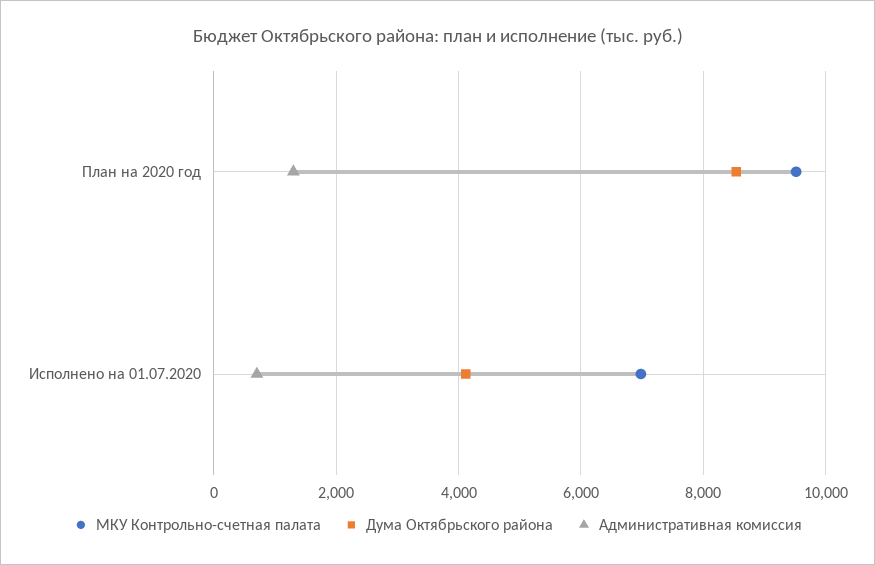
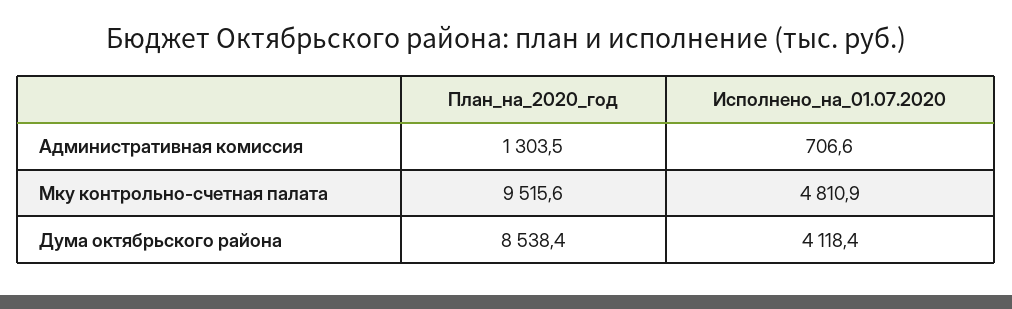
  {
    "МКУ Контрольно-счетная палата": {
      "План на 2020 год": 9515.6,
-     "Исполнено на 01.07.2020": 7000
+     "Исполнено на 01.07.2020": 4810.9
    },
    "Дума Октябрьского района": {
      "План на 2020 год": 8538.4,
      "Исполнено на 01.07.2020": 4118.4
    },
    "Административная комиссия": {
      "План на 2020 год": 1303.5,
      "Исполнено на 01.07.2020": 706.6
    }
  }

